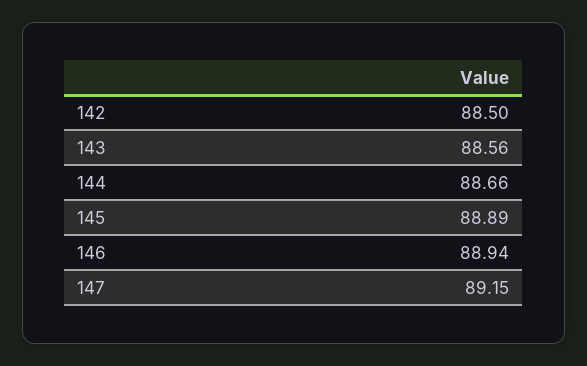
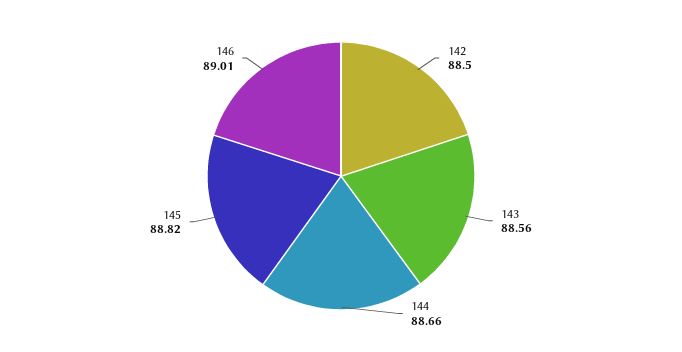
  {
    "142": 88.5,
    "143": 88.56,
    "144": 88.66,
-   "145": 88.89,
+   "145": 88.82,
-   "146": 88.94,
+   "146": 89.01
-   "147": 89.15
  }

